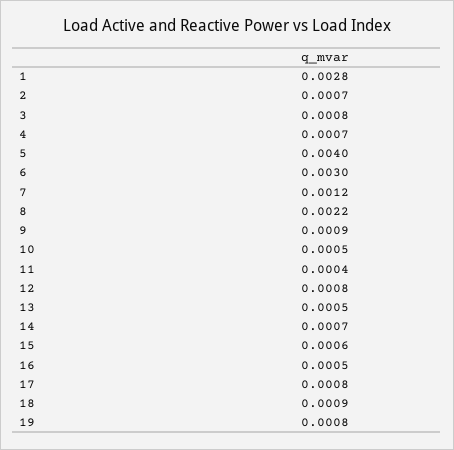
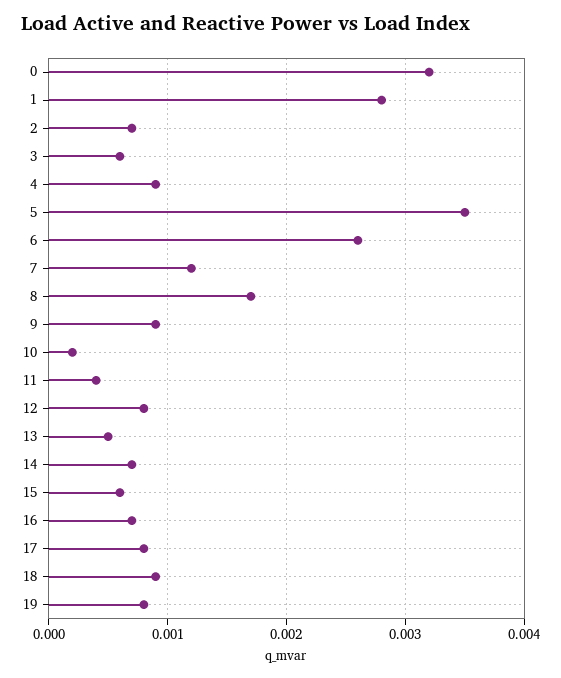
  {
    "1": 0.0028,
    "2": 0.0007,
-   "3": 0.0008,
+   "3": 0.0006,
-   "4": 0.0007,
+   "4": 0.0009,
-   "5": 0.004,
+   "5": 0.0035,
-   "6": 0.003,
+   "6": 0.0026,
    "7": 0.0012,
-   "8": 0.0022,
+   "8": 0.0017,
    "9": 0.0009,
-   "10": 0.0005,
+   "10": 0.0002,
    "11": 0.0004,
    "12": 0.0008,
    "13": 0.0005,
    "14": 0.0007,
    "15": 0.0006,
-   "16": 0.0005,
+   "16": 0.0007,
    "17": 0.0008,
    "18": 0.0009,
-   "19": 0.0008
+   "19": 0.0008,
+   "0": 0.0032
  }

